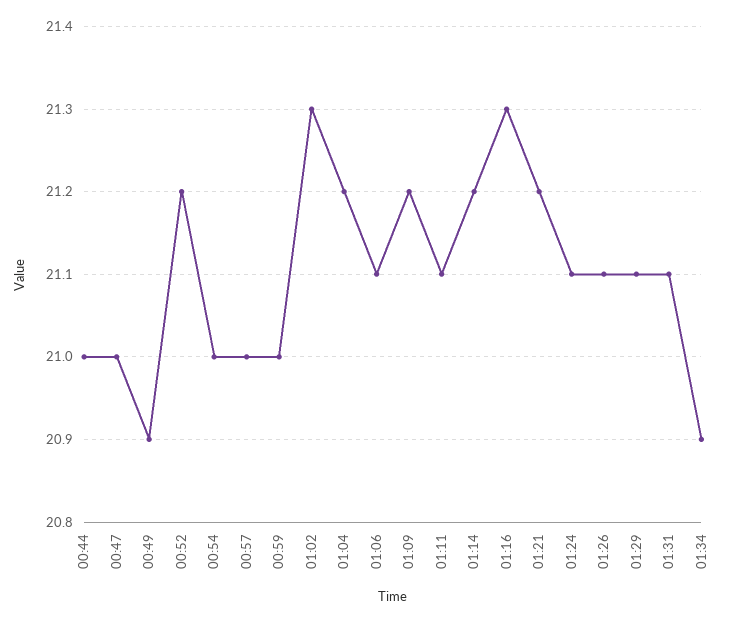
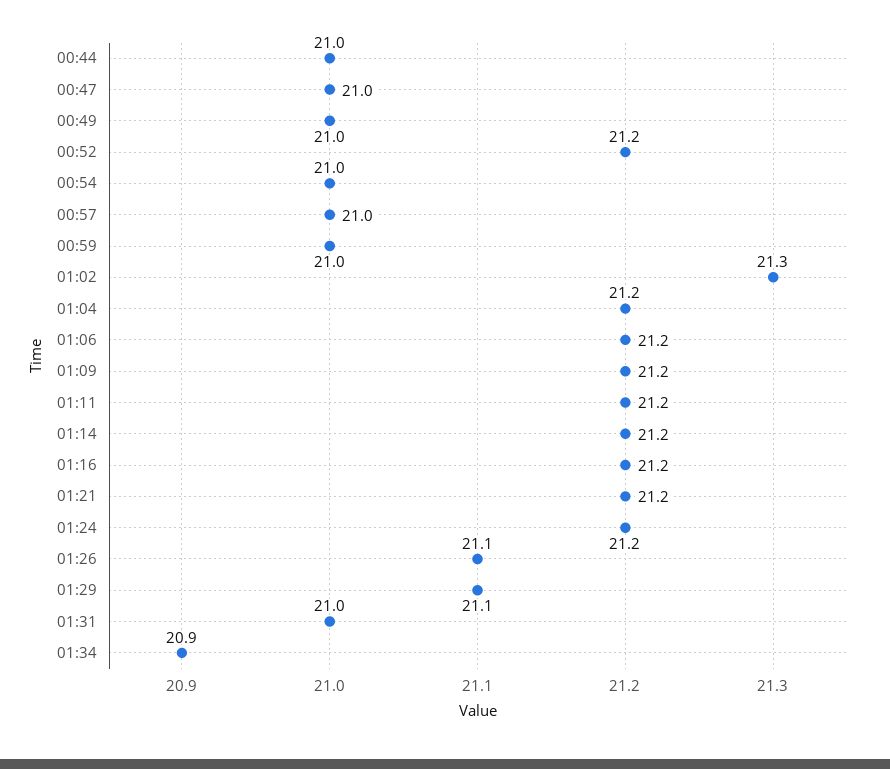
  {
    "00:44": 21,
    "00:47": 21,
-   "00:49": 20.9,
+   "00:49": 21,
    "00:52": 21.2,
    "00:54": 21,
    "00:57": 21,
    "00:59": 21,
    "01:02": 21.3,
    "01:04": 21.2,
-   "01:06": 21.1,
+   "01:06": 21.2,
    "01:09": 21.2,
-   "01:11": 21.1,
+   "01:11": 21.2,
    "01:14": 21.2,
-   "01:16": 21.3,
+   "01:16": 21.2,
    "01:21": 21.2,
-   "01:24": 21.1,
+   "01:24": 21.2,
    "01:26": 21.1,
    "01:29": 21.1,
-   "01:31": 21.1,
+   "01:31": 21,
    "01:34": 20.9
  }

